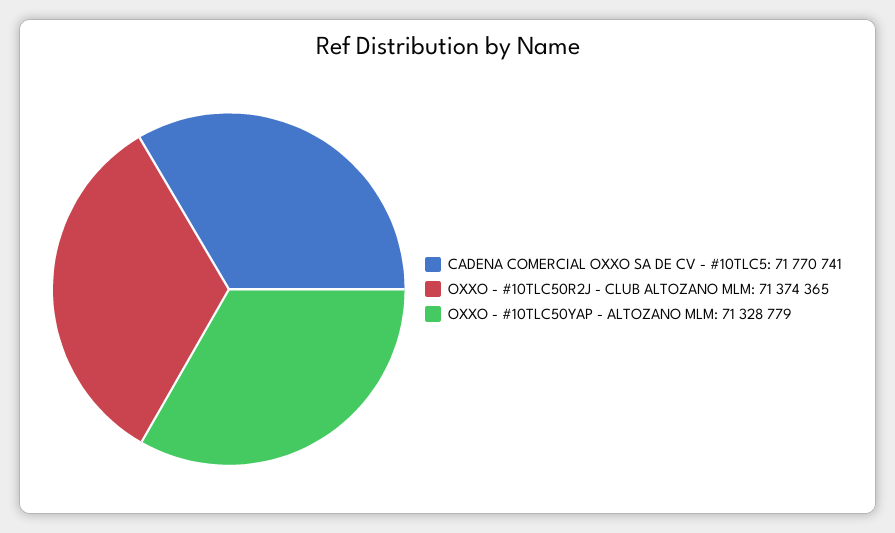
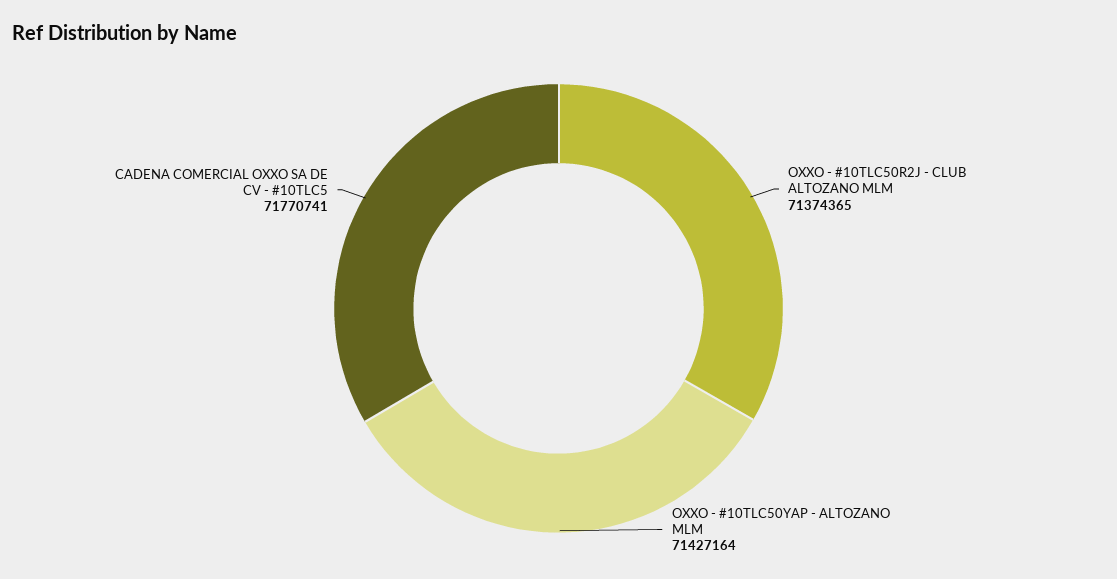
  {
    "CADENA COMERCIAL OXXO SA DE CV - #10TLC5": 71770741,
    "OXXO - #10TLC50R2J - CLUB ALTOZANO MLM": 71374365,
-   "OXXO - #10TLC50YAP - ALTOZANO MLM": 71328779
+   "OXXO - #10TLC50YAP - ALTOZANO MLM": 71427164
  }

